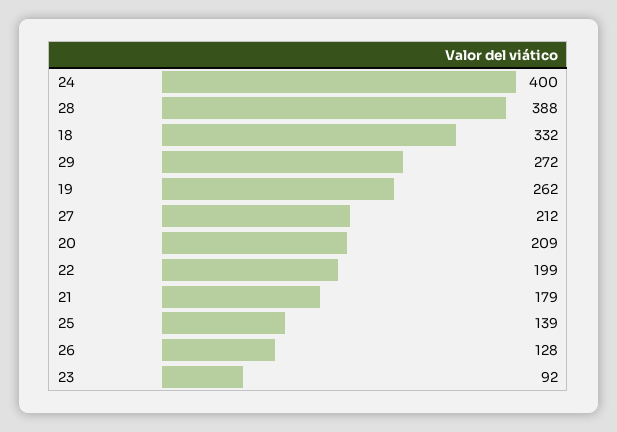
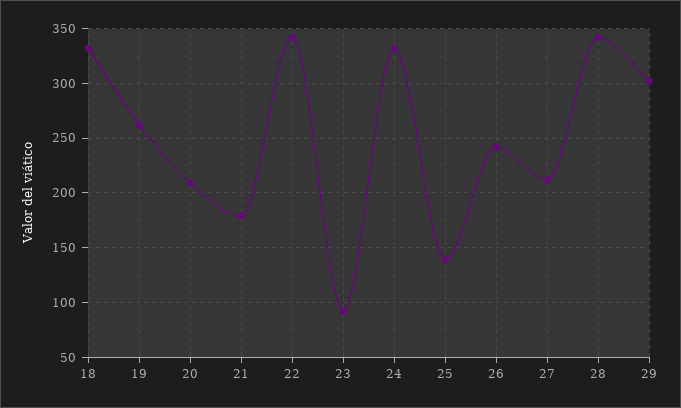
  {
-   "24": 400,
+   "24": 330,
-   "28": 388,
+   "28": 340,
    "18": 332,
-   "29": 272,
+   "29": 300,
    "19": 262,
    "27": 212,
    "20": 209,
-   "22": 199,
+   "22": 340,
    "21": 179,
    "25": 139,
-   "26": 128,
+   "26": 240,
    "23": 92
  }

